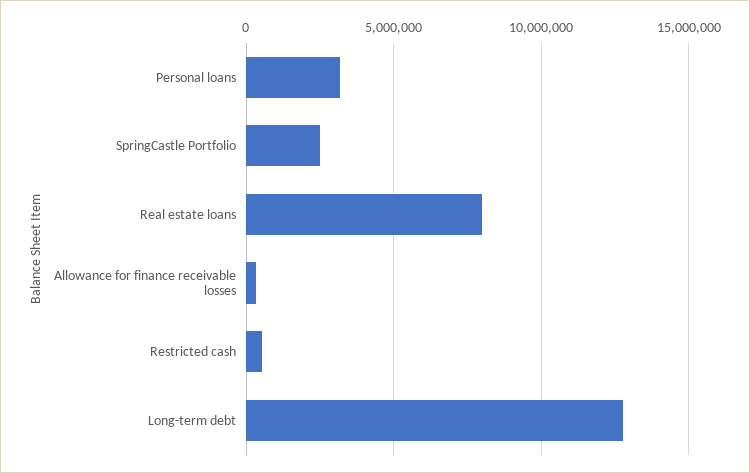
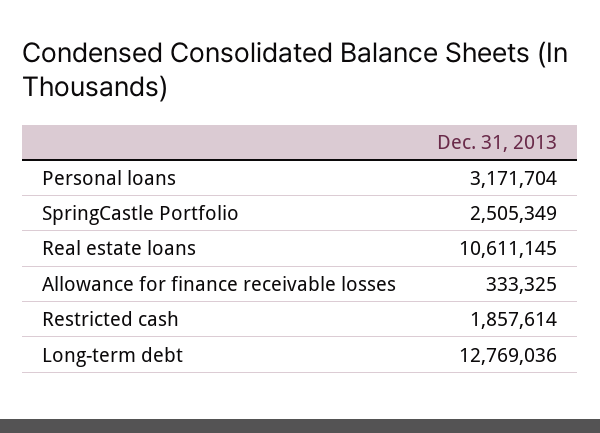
  {
    "Personal loans": 3171704,
    "SpringCastle Portfolio": 2505349,
-   "Real estate loans": 8000000,
+   "Real estate loans": 10611145,
    "Allowance for finance receivable losses": 333325,
-   "Restricted cash": 500000,
+   "Restricted cash": 1857614,
    "Long-term debt": 12769036
  }

